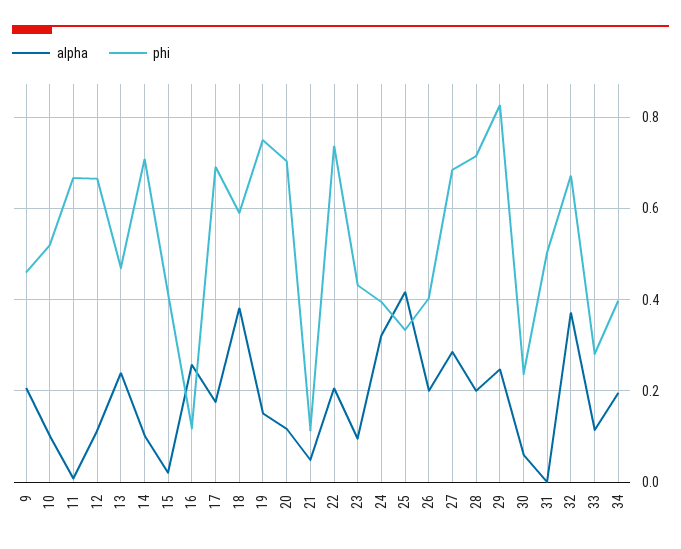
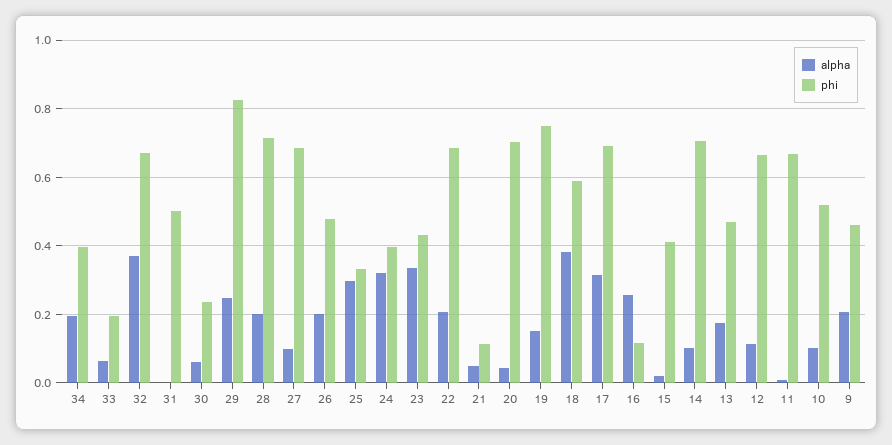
  {
    "alpha": {
      "9": 0.2,
      "10": 0.1,
      "11": 0,
      "12": 0.12,
-     "13": 0.24,
+     "13": 0.18,
      "14": 0.1,
      "15": 0.02,
      "16": 0.26,
-     "17": 0.18,
+     "17": 0.32,
      "18": 0.38,
      "19": 0.16,
-     "20": 0.12,
+     "20": 0.04,
      "21": 0.04,
      "22": 0.2,
-     "23": 0.1,
+     "23": 0.34,
      "24": 0.32,
-     "25": 0.42,
+     "25": 0.3,
      "26": 0.2,
-     "27": 0.28,
+     "27": 0.1,
      "28": 0.2,
      "29": 0.24,
      "30": 0.06,
      "31": 0,
      "32": 0.38,
-     "33": 0.12,
+     "33": 0.06,
      "34": 0.2
    },
    "phi": {
      "9": 0.46,
      "10": 0.52,
      "11": 0.66,
      "12": 0.66,
      "13": 0.46,
      "14": 0.7,
      "15": 0.42,
      "16": 0.12,
      "17": 0.7,
      "18": 0.6,
      "19": 0.74,
      "20": 0.7,
      "21": 0.12,
-     "22": 0.74,
+     "22": 0.68,
      "23": 0.44,
      "24": 0.4,
      "25": 0.34,
-     "26": 0.4,
+     "26": 0.48,
      "27": 0.68,
      "28": 0.72,
      "29": 0.82,
      "30": 0.24,
      "31": 0.5,
      "32": 0.68,
-     "33": 0.28,
+     "33": 0.2,
      "34": 0.4
    }
  }

